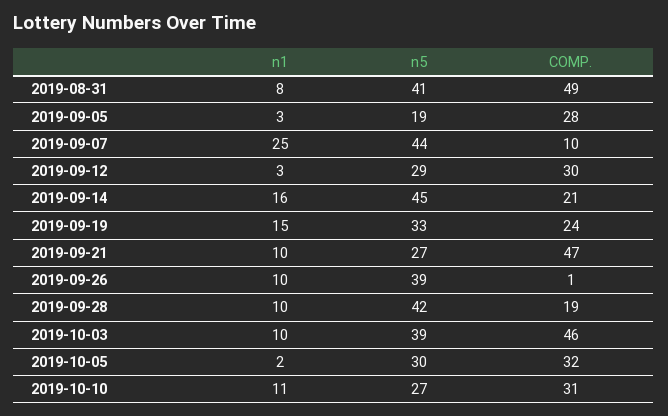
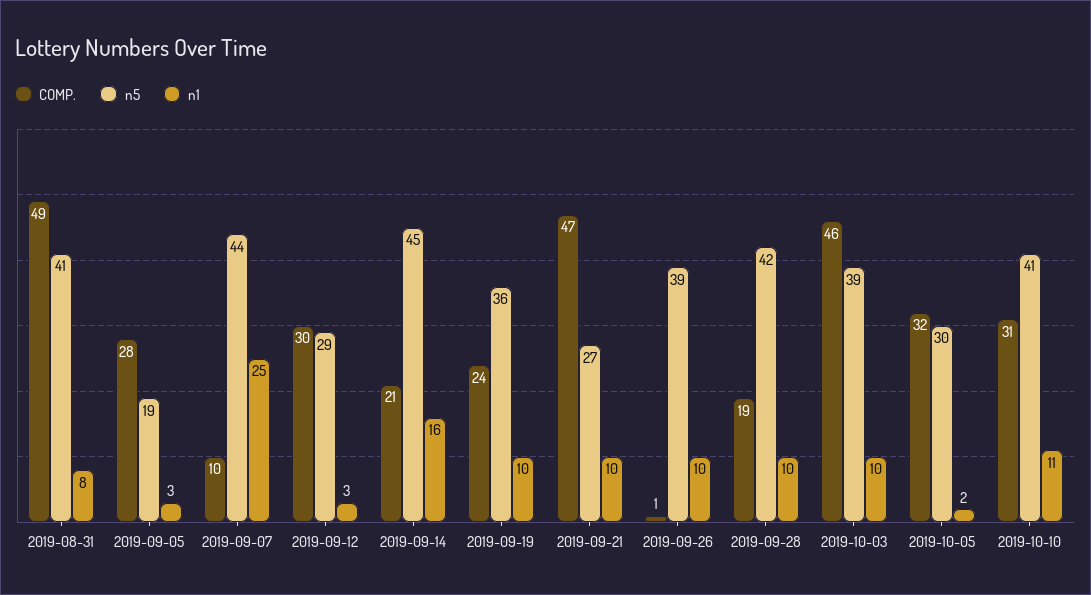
  {
    "n1": {
      "2019-08-31": 8,
      "2019-09-05": 3,
      "2019-09-07": 25,
      "2019-09-12": 3,
      "2019-09-14": 16,
-     "2019-09-19": 15,
+     "2019-09-19": 10,
      "2019-09-21": 10,
      "2019-09-26": 10,
      "2019-09-28": 10,
      "2019-10-03": 10,
      "2019-10-05": 2,
      "2019-10-10": 11
    },
    "n5": {
      "2019-08-31": 41,
      "2019-09-05": 19,
      "2019-09-07": 44,
      "2019-09-12": 29,
      "2019-09-14": 45,
-     "2019-09-19": 33,
+     "2019-09-19": 36,
      "2019-09-21": 27,
      "2019-09-26": 39,
      "2019-09-28": 42,
      "2019-10-03": 39,
      "2019-10-05": 30,
-     "2019-10-10": 27
+     "2019-10-10": 41
    },
    "COMP.": {
      "2019-08-31": 49,
      "2019-09-05": 28,
      "2019-09-07": 10,
      "2019-09-12": 30,
      "2019-09-14": 21,
      "2019-09-19": 24,
      "2019-09-21": 47,
      "2019-09-26": 1,
      "2019-09-28": 19,
      "2019-10-03": 46,
      "2019-10-05": 32,
      "2019-10-10": 31
    }
  }

